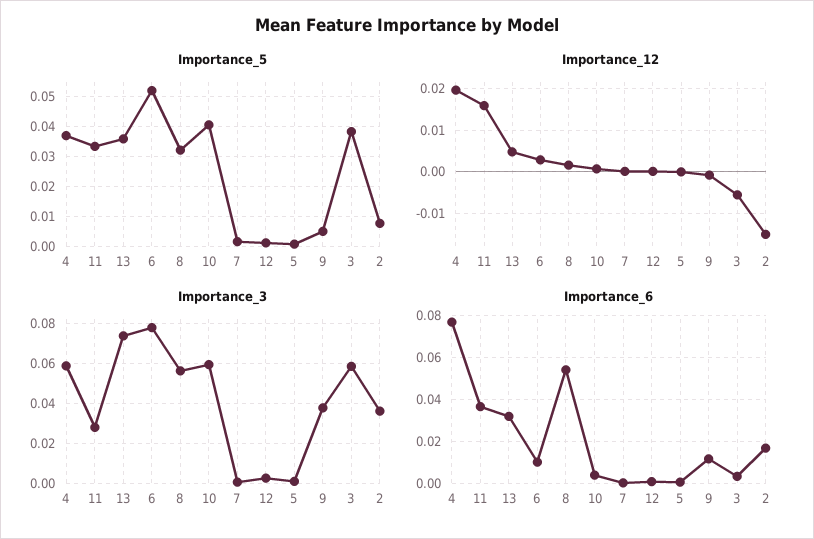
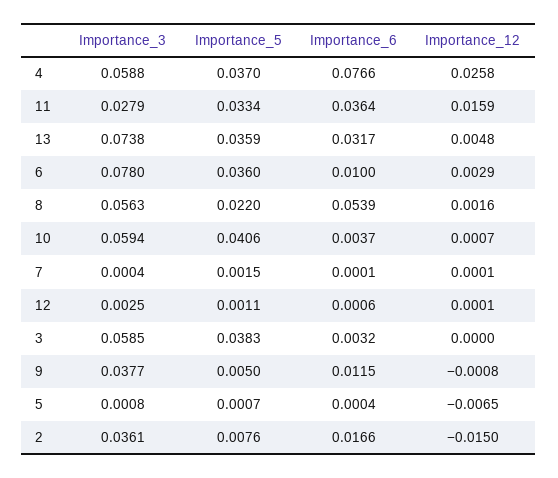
  {
    "Importance_5": {
      "4": 0.037,
      "11": 0.0334,
      "13": 0.0359,
-     "6": 0.0525,
+     "6": 0.036,
-     "8": 0.0325,
+     "8": 0.022,
      "10": 0.0406,
      "7": 0.0015,
      "12": 0.0011,
      "5": 0.0007,
      "9": 0.005,
      "3": 0.0383,
      "2": 0.0076
    },
    "Importance_12": {
-     "4": 0.02,
+     "4": 0.0258,
      "11": 0.0159,
      "13": 0.0048,
      "6": 0.0029,
      "8": 0.0016,
      "10": 0.0007,
      "7": 0.0001,
      "12": 0.0001,
-     "5": 0,
+     "5": -0.0065,
      "9": -0.0008,
-     "3": -0.006,
+     "3": 0,
      "2": -0.015
    },
    "Importance_3": {
      "4": 0.0588,
      "11": 0.0279,
      "13": 0.0738,
      "6": 0.078,
      "8": 0.0563,
      "10": 0.0594,
      "7": 0.0004,
      "12": 0.0025,
      "5": 0.0008,
      "9": 0.0377,
      "3": 0.0585,
      "2": 0.0361
    },
    "Importance_6": {
      "4": 0.0766,
      "11": 0.0364,
      "13": 0.0317,
      "6": 0.01,
      "8": 0.0539,
      "10": 0.0037,
      "7": 0.0001,
      "12": 0.0006,
      "5": 0.0004,
      "9": 0.0115,
      "3": 0.0032,
      "2": 0.0166
    }
  }

